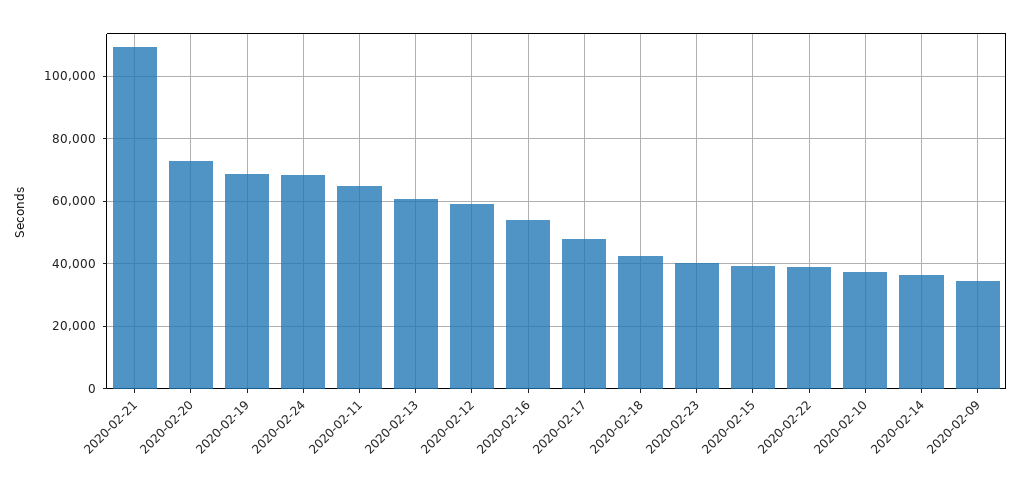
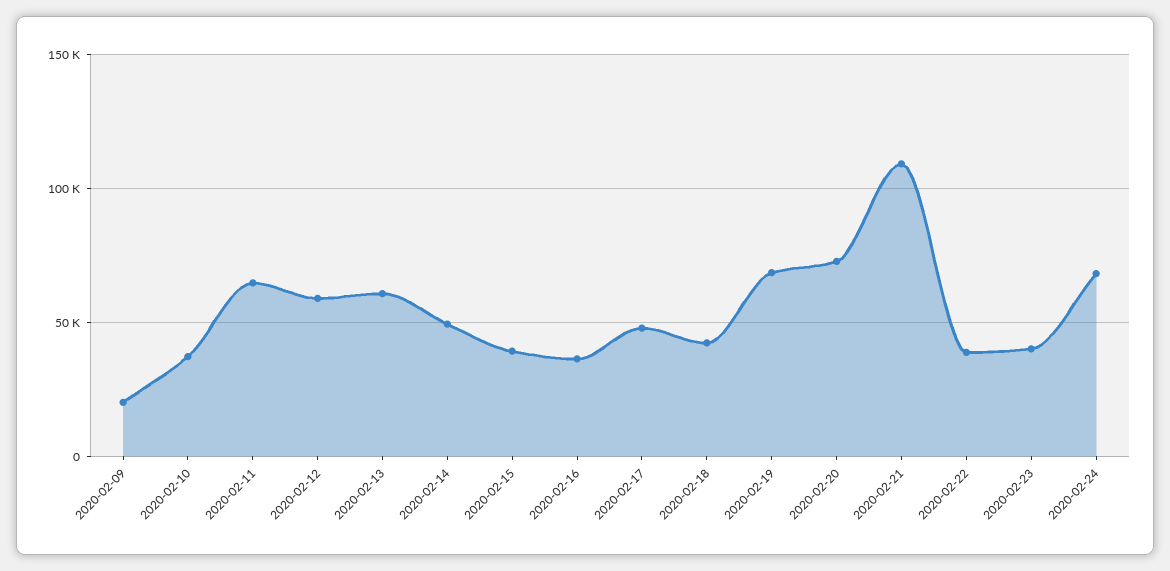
  {
    "2020-02-21": 110000,
    "2020-02-20": 72000,
    "2020-02-19": 68000,
    "2020-02-24": 68000,
    "2020-02-11": 64000,
    "2020-02-13": 60000,
    "2020-02-12": 60000,
-   "2020-02-16": 54000,
+   "2020-02-16": 35000,
    "2020-02-17": 48000,
    "2020-02-18": 42000,
    "2020-02-23": 40000,
    "2020-02-15": 40000,
    "2020-02-22": 38000,
    "2020-02-10": 38000,
-   "2020-02-14": 36000,
+   "2020-02-14": 50000,
-   "2020-02-09": 34000
+   "2020-02-09": 20000
  }

